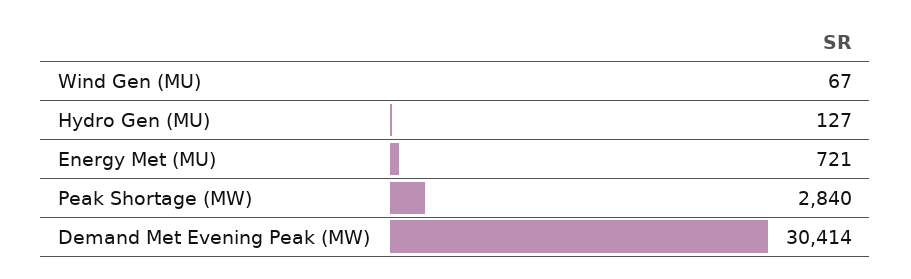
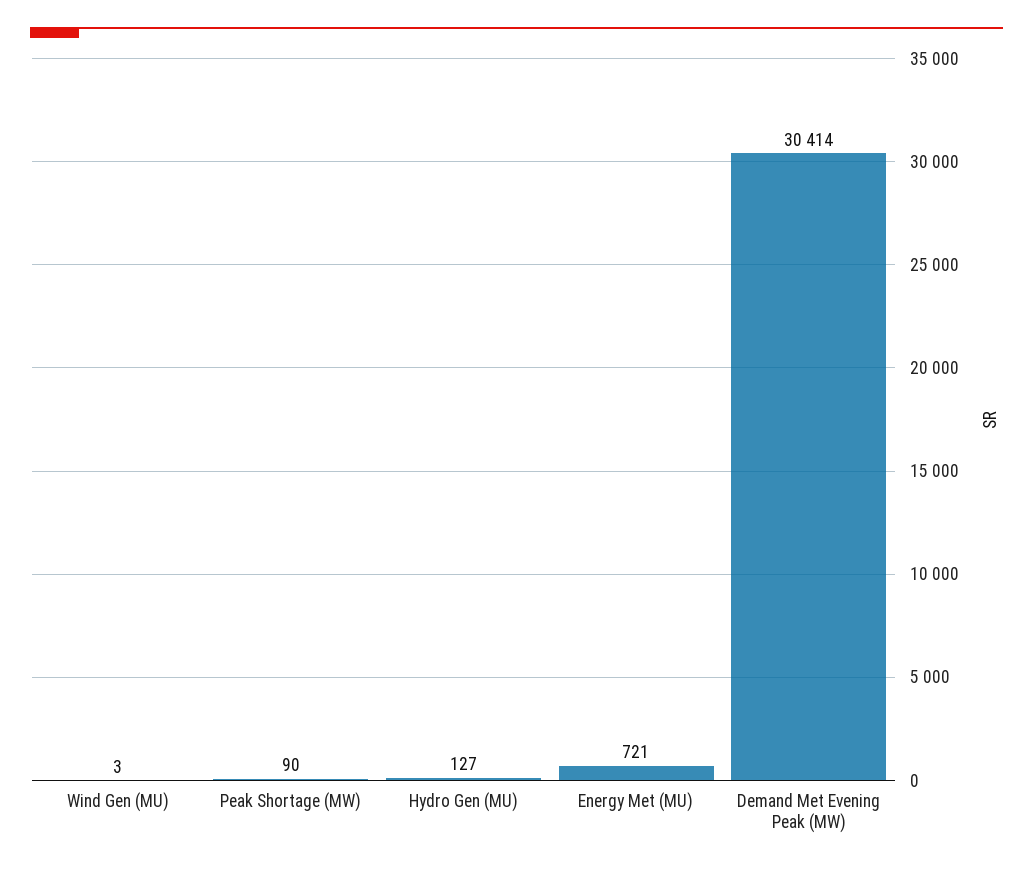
  {
-   "Wind Gen (MU)": 67,
+   "Wind Gen (MU)": 3,
    "Hydro Gen (MU)": 127,
    "Energy Met (MU)": 721,
-   "Peak Shortage (MW)": 2840,
+   "Peak Shortage (MW)": 90,
    "Demand Met Evening Peak (MW)": 30414
  }

